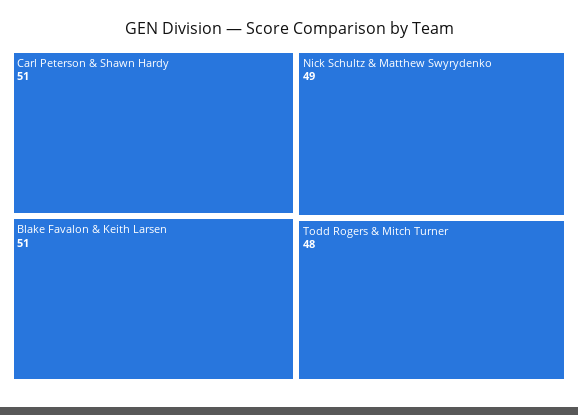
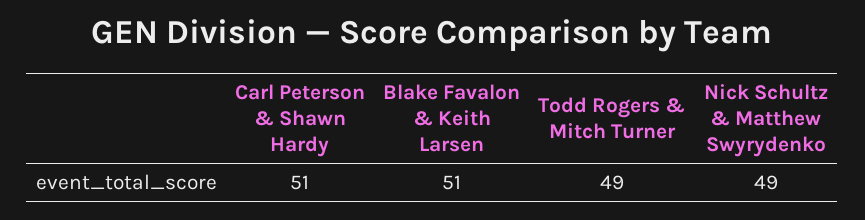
  {
    "Carl Peterson & Shawn Hardy": 51,
    "Blake Favalon & Keith Larsen": 51,
    "Nick Schultz & Matthew Swyrydenko": 49,
-   "Todd Rogers & Mitch Turner": 48
+   "Todd Rogers & Mitch Turner": 49
  }

